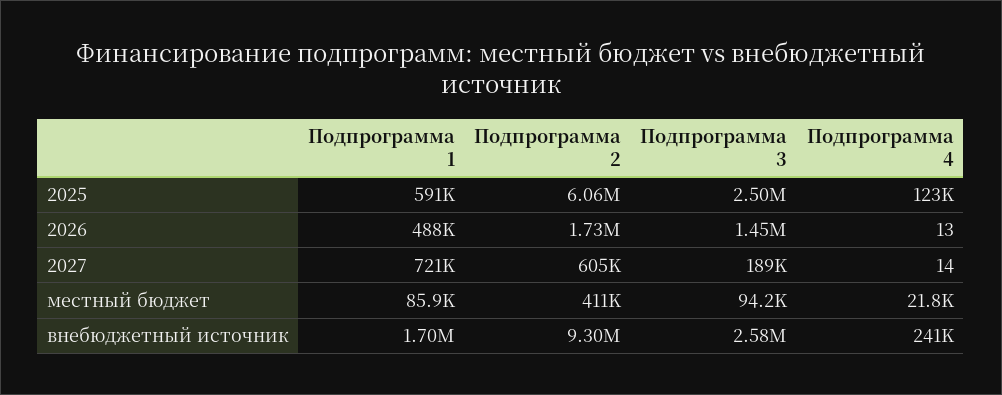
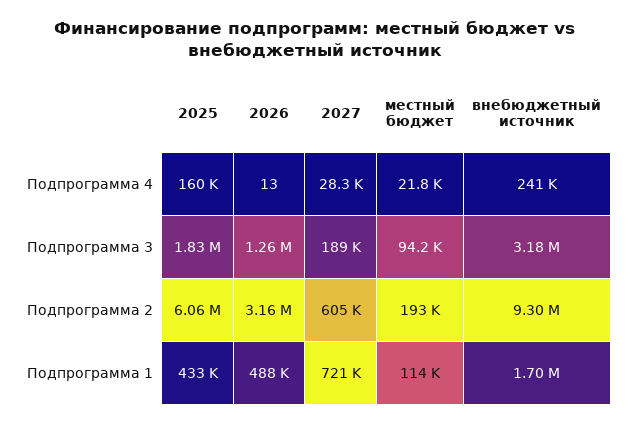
  {
    "Подпрограмма 1": {
-     "2025": 591000,
+     "2025": 433000,
      "2026": 488000,
      "2027": 721000,
-     "местный бюджет": 85900,
+     "местный бюджет": 114000,
      "внебюджетный источник": 1700000
    },
    "Подпрограмма 2": {
      "2025": 6060000,
-     "2026": 1730000,
+     "2026": 3160000,
      "2027": 605000,
-     "местный бюджет": 411000,
+     "местный бюджет": 193000,
      "внебюджетный источник": 9300000
    },
    "Подпрограмма 3": {
-     "2025": 2500000,
+     "2025": 1830000,
-     "2026": 1450000,
+     "2026": 1260000,
      "2027": 189000,
      "местный бюджет": 94200,
-     "внебюджетный источник": 2580000
+     "внебюджетный источник": 3180000
    },
    "Подпрограмма 4": {
-     "2025": 123000,
+     "2025": 160000,
      "2026": 13,
-     "2027": 14,
+     "2027": 28300,
      "местный бюджет": 21800,
      "внебюджетный источник": 241000
    }
  }

